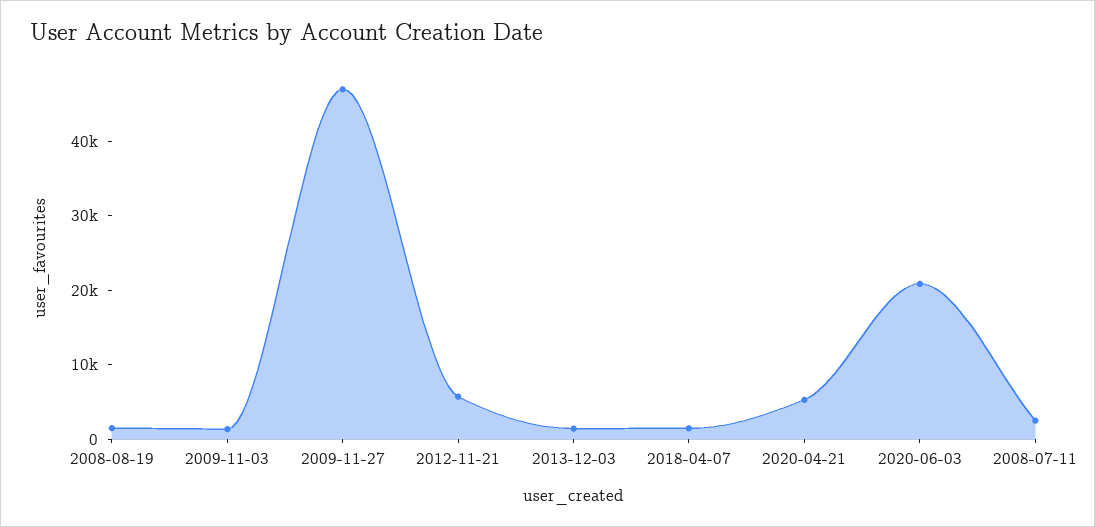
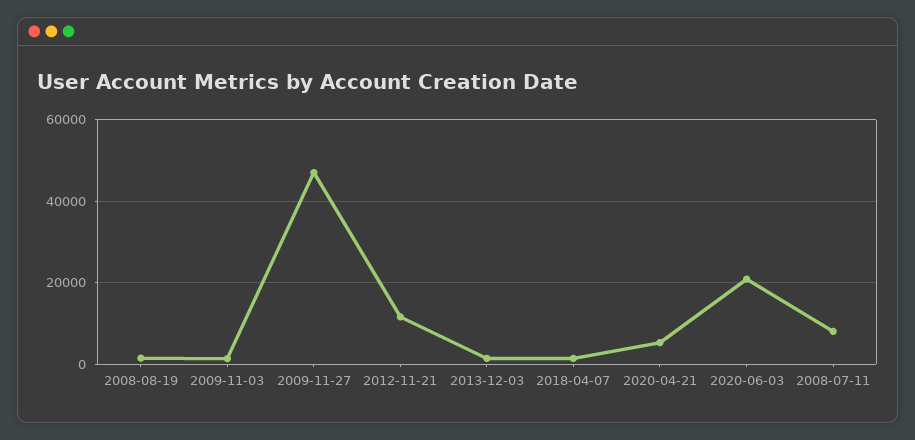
  {
    "2008-08-19": 2000,
    "2009-11-03": 2000,
    "2009-11-27": 46000,
-   "2012-11-21": 6000,
+   "2012-11-21": 12000,
    "2013-12-03": 2000,
    "2018-04-07": 2000,
    "2020-04-21": 6000,
    "2020-06-03": 20000,
-   "2008-07-11": 2000
+   "2008-07-11": 8000
  }

